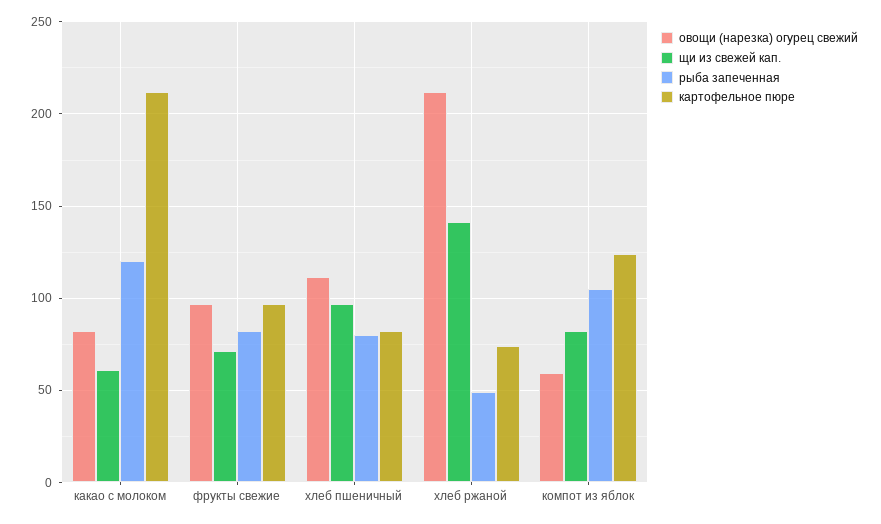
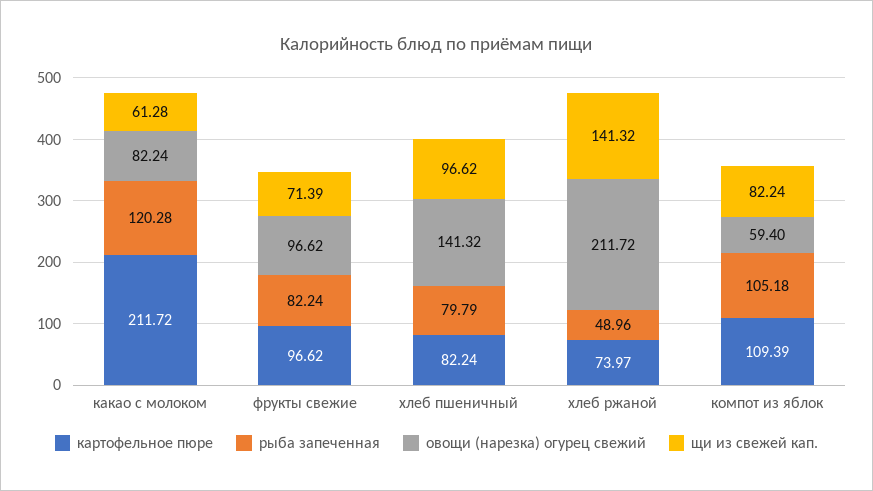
  {
    "овощи (нарезка) огурец свежий": {
      "какао с молоком": 82.24,
      "фрукты свежие": 96.62,
-     "хлеб пшеничный": 110,
+     "хлеб пшеничный": 141.32,
      "хлеб ржаной": 211.72,
      "компот из яблок": 59.4
    },
    "щи из свежей кап.": {
      "какао с молоком": 61.28,
      "фрукты свежие": 71.39,
      "хлеб пшеничный": 96.62,
      "хлеб ржаной": 141.32,
      "компот из яблок": 82.24
    },
    "рыба запеченная": {
      "какао с молоком": 120.28,
      "фрукты свежие": 82.24,
      "хлеб пшеничный": 79.79,
      "хлеб ржаной": 48.96,
      "компот из яблок": 105.18
    },
    "картофельное пюре": {
      "какао с молоком": 211.72,
      "фрукты свежие": 96.62,
      "хлеб пшеничный": 82.24,
      "хлеб ржаной": 73.97,
-     "компот из яблок": 125
+     "компот из яблок": 109.39
    }
  }

